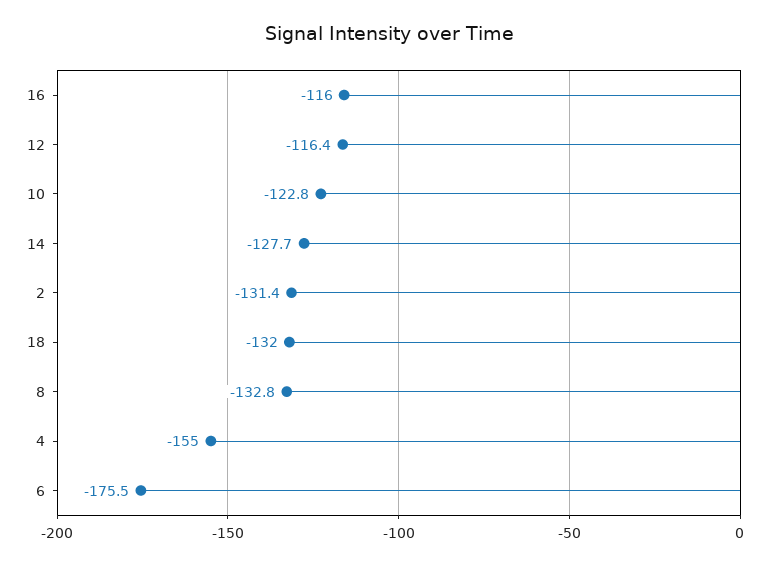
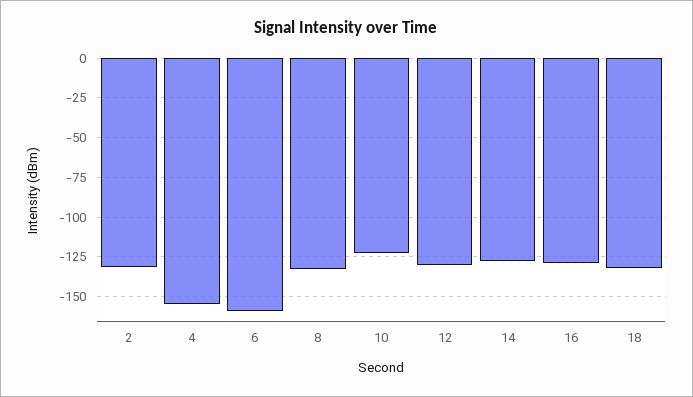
  {
-   "16": -116,
+   "16": -130,
-   "12": -116.4,
+   "12": -130,
    "10": -122.8,
    "14": -127.7,
    "2": -131.4,
    "18": -132,
    "8": -132.8,
    "4": -155,
-   "6": -175.5
+   "6": -160
  }

